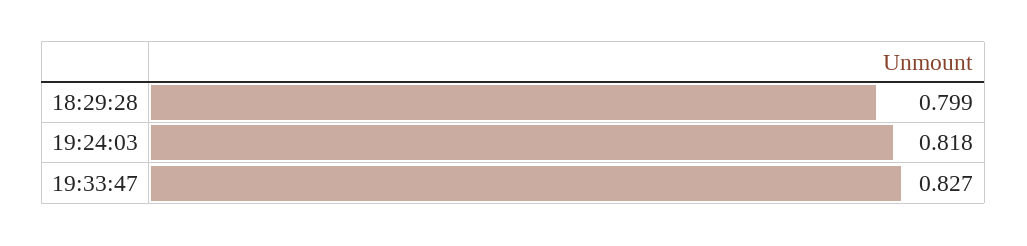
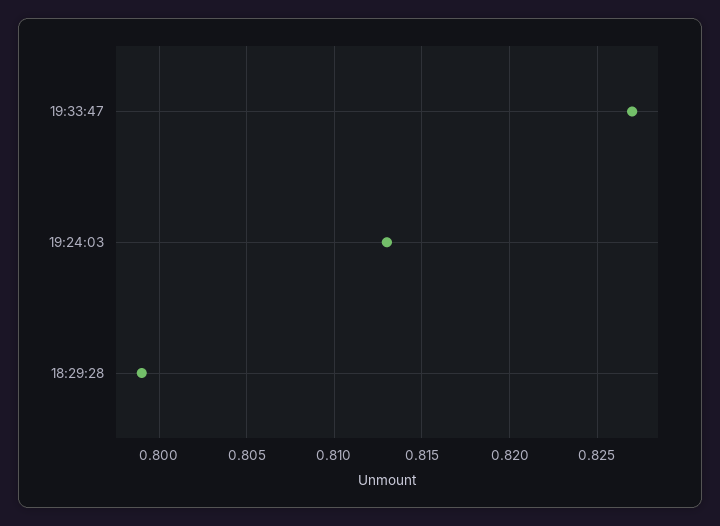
  {
    "18:29:28": 0.799,
-   "19:24:03": 0.818,
+   "19:24:03": 0.813,
    "19:33:47": 0.827
  }

